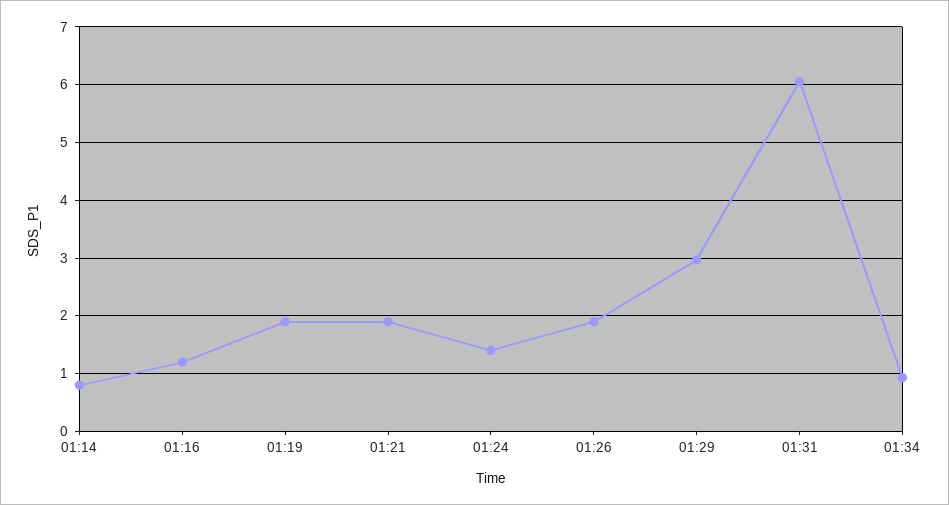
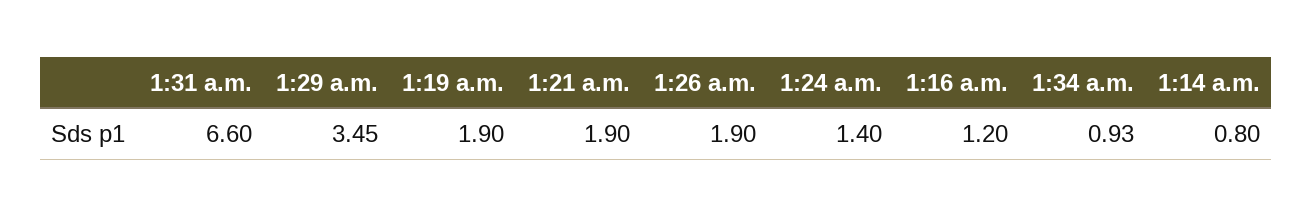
  {
    "01:14": 0.8,
    "01:16": 1.2,
    "01:19": 1.9,
    "01:21": 1.9,
    "01:24": 1.4,
    "01:26": 1.9,
-   "01:29": 3,
+   "01:29": 3.45,
-   "01:31": 6,
+   "01:31": 6.6,
    "01:34": 0.93
  }

